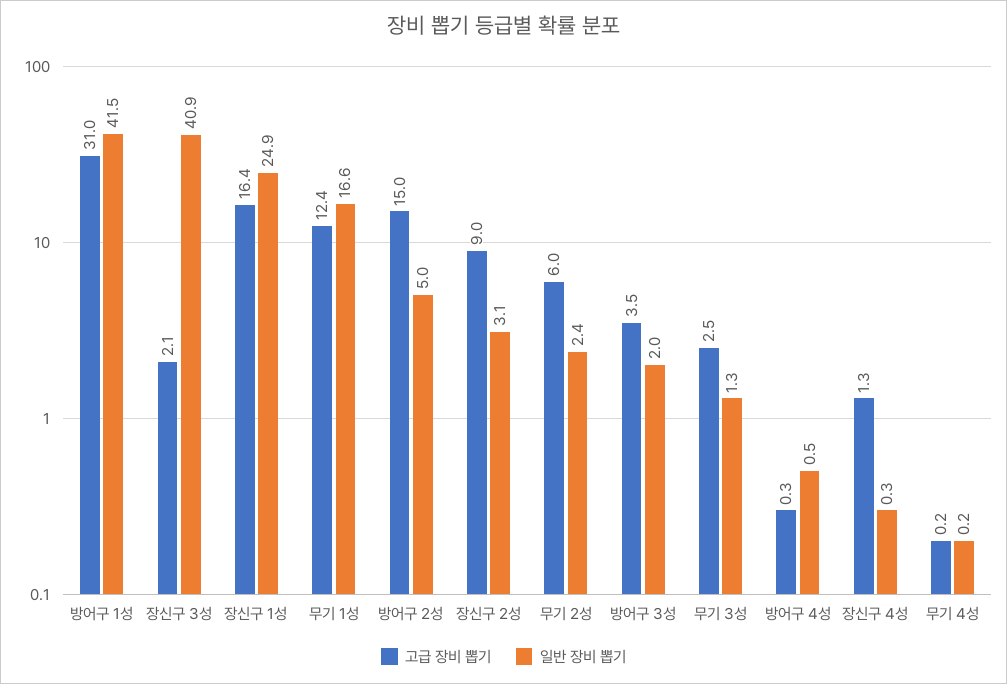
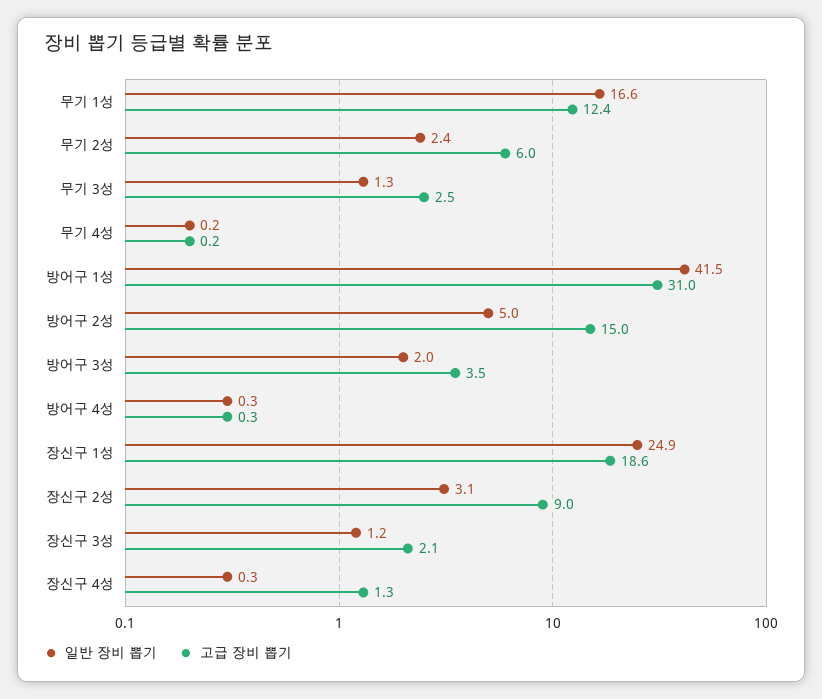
  {
    "고급 장비 뽑기": {
      "방어구 1성": 31,
      "장신구 3성": 2.1,
-     "장신구 1성": 16.4,
+     "장신구 1성": 18.6,
      "무기 1성": 12.4,
      "방어구 2성": 15,
      "장신구 2성": 9,
      "무기 2성": 6,
      "방어구 3성": 3.5,
      "무기 3성": 2.5,
      "방어구 4성": 0.3,
      "장신구 4성": 1.3,
      "무기 4성": 0.2
    },
    "일반 장비 뽑기": {
      "방어구 1성": 41.5,
-     "장신구 3성": 40.9,
+     "장신구 3성": 1.2,
      "장신구 1성": 24.9,
      "무기 1성": 16.6,
      "방어구 2성": 5,
      "장신구 2성": 3.1,
      "무기 2성": 2.4,
      "방어구 3성": 2,
      "무기 3성": 1.3,
-     "방어구 4성": 0.5,
+     "방어구 4성": 0.3,
      "장신구 4성": 0.3,
      "무기 4성": 0.2
    }
  }

